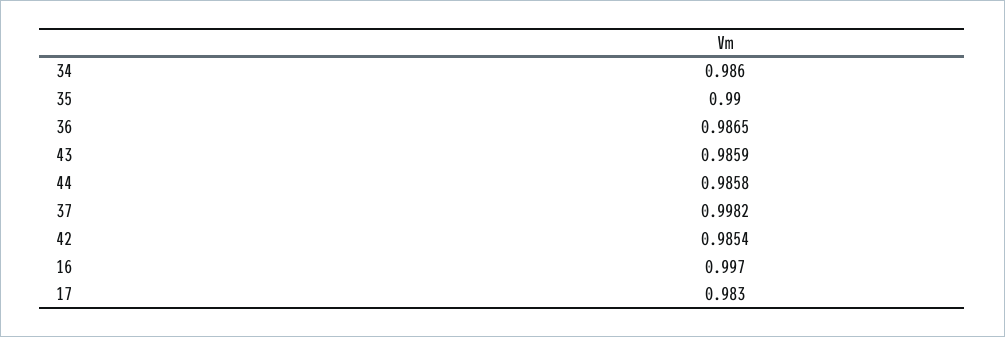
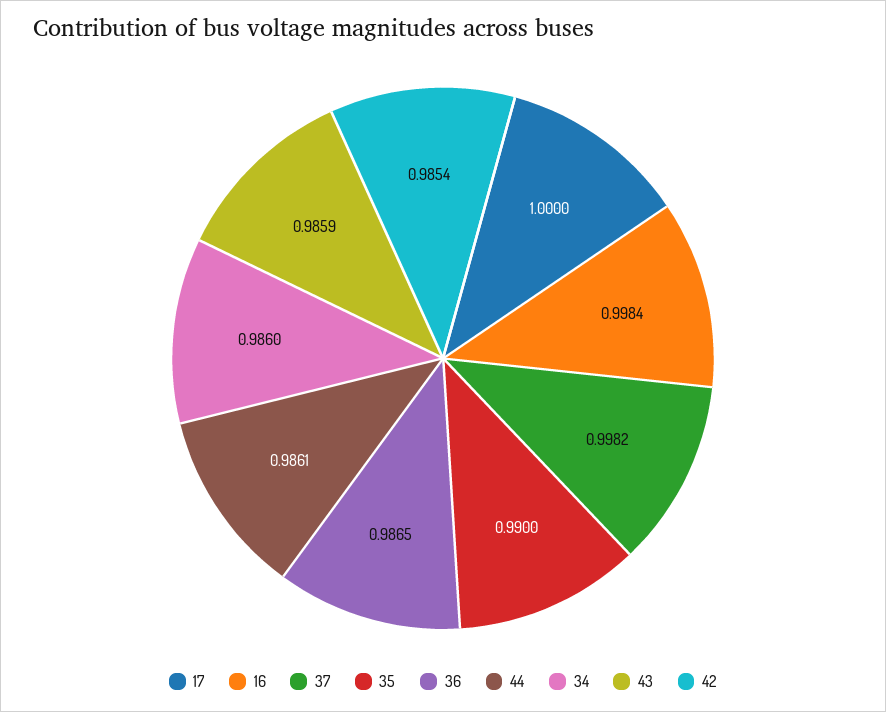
  {
    "34": 0.986,
    "35": 0.99,
    "36": 0.9865,
    "43": 0.9859,
-   "44": 0.9858,
+   "44": 0.9861,
    "37": 0.9982,
    "42": 0.9854,
-   "16": 0.997,
+   "16": 0.9984,
-   "17": 0.983
+   "17": 1
  }

